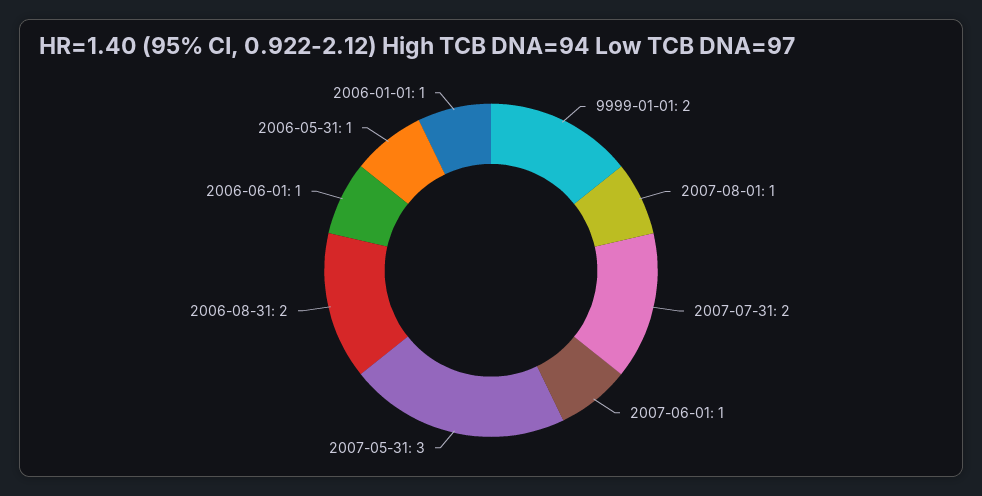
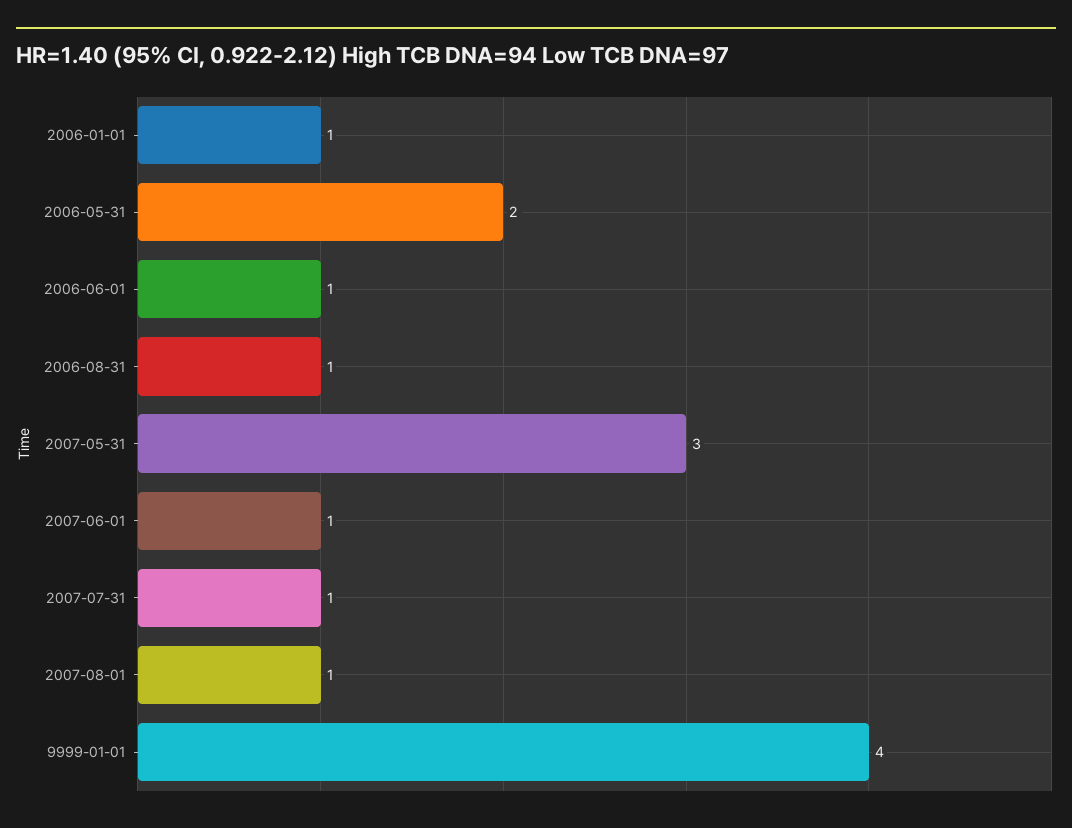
  {
-   "9999-01-01": 2,
+   "9999-01-01": 4,
    "2007-08-01": 1,
-   "2007-07-31": 2,
+   "2007-07-31": 1,
    "2007-06-01": 1,
    "2007-05-31": 3,
-   "2006-08-31": 2,
+   "2006-08-31": 1,
    "2006-06-01": 1,
-   "2006-05-31": 1,
+   "2006-05-31": 2,
    "2006-01-01": 1
  }

